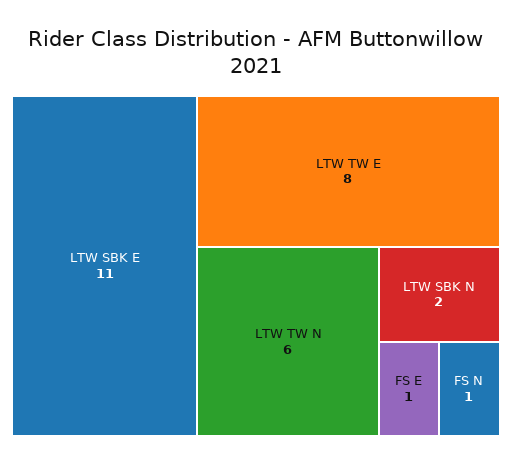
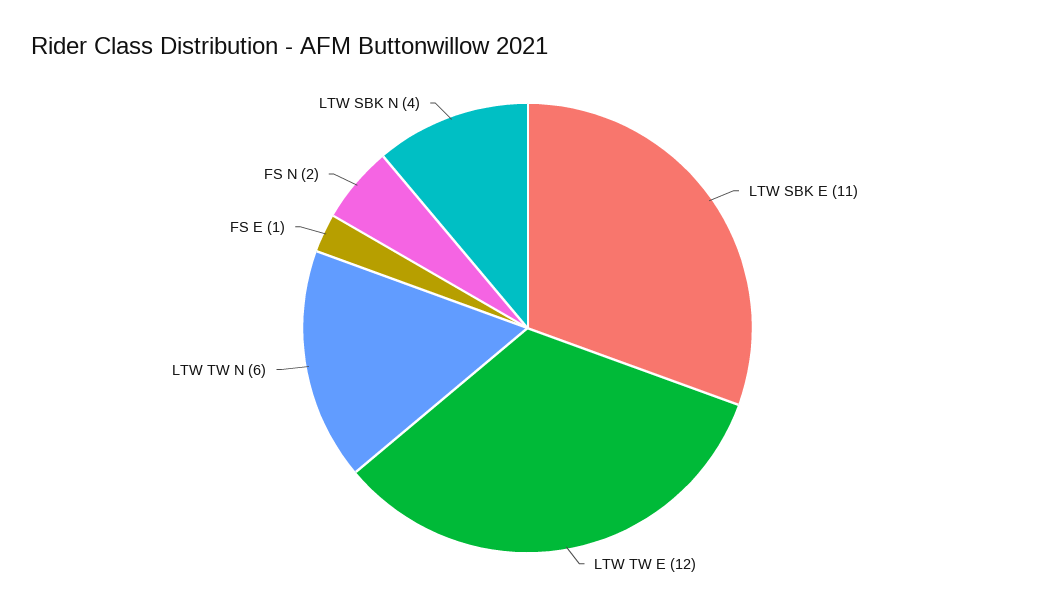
  {
    "LTW SBK E": 11,
-   "LTW TW E": 8,
+   "LTW TW E": 12,
    "LTW TW N": 6,
-   "LTW SBK N": 2,
+   "LTW SBK N": 4,
    "FS E": 1,
-   "FS N": 1
+   "FS N": 2
  }

